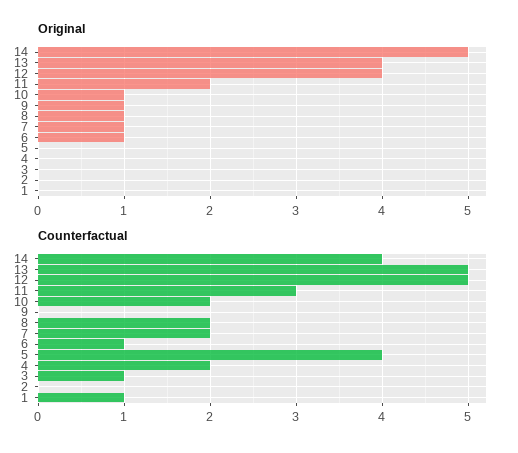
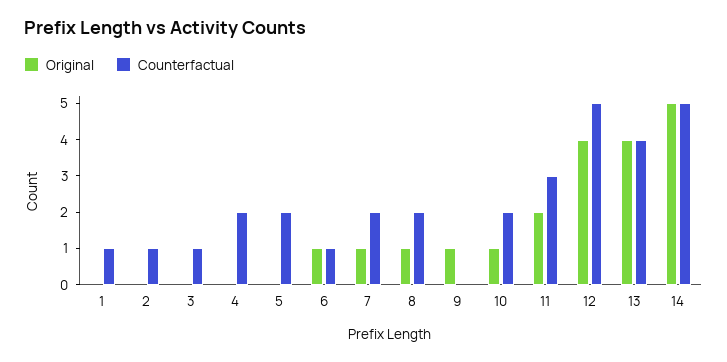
  {
    "Original": {
      "14": 5,
      "13": 4,
      "12": 4,
      "11": 2,
      "10": 1,
      "9": 1,
      "8": 1,
      "7": 1,
      "6": 1,
      "5": 0,
      "4": 0,
      "3": 0,
      "2": 0,
      "1": 0
    },
    "Counterfactual": {
-     "14": 4,
+     "14": 5,
-     "13": 5,
+     "13": 4,
      "12": 5,
      "11": 3,
      "10": 2,
      "9": 0,
      "8": 2,
      "7": 2,
      "6": 1,
-     "5": 4,
+     "5": 2,
      "4": 2,
      "3": 1,
-     "2": 0,
+     "2": 1,
      "1": 1
    }
  }

